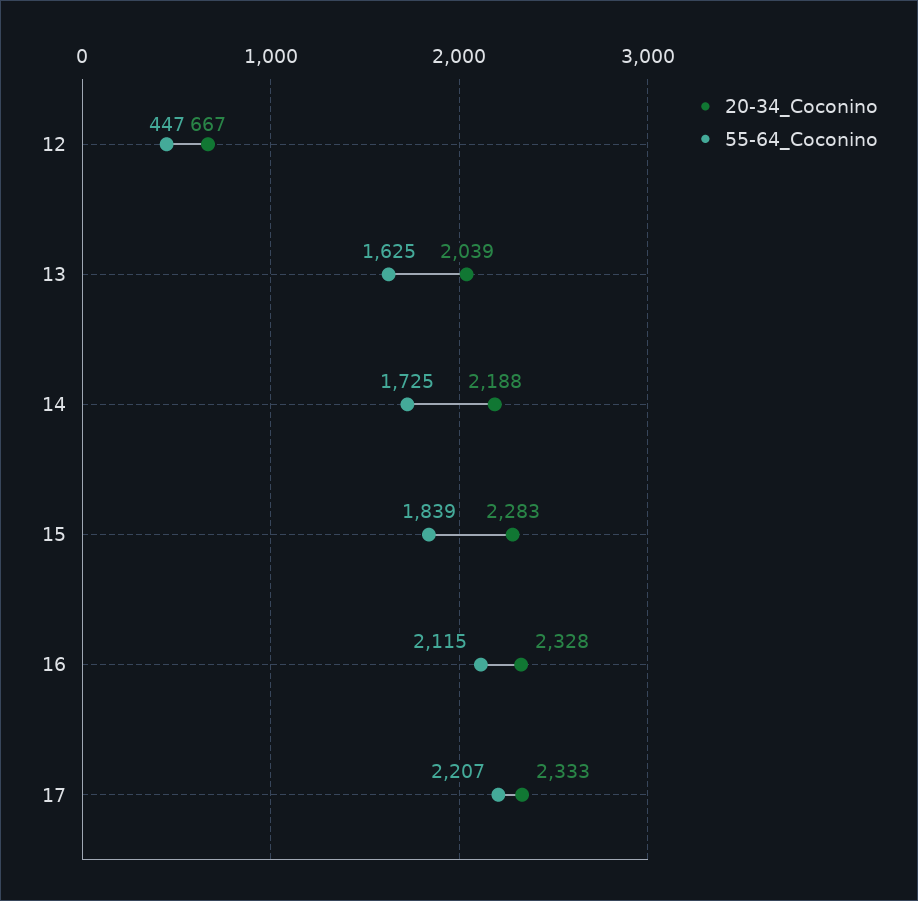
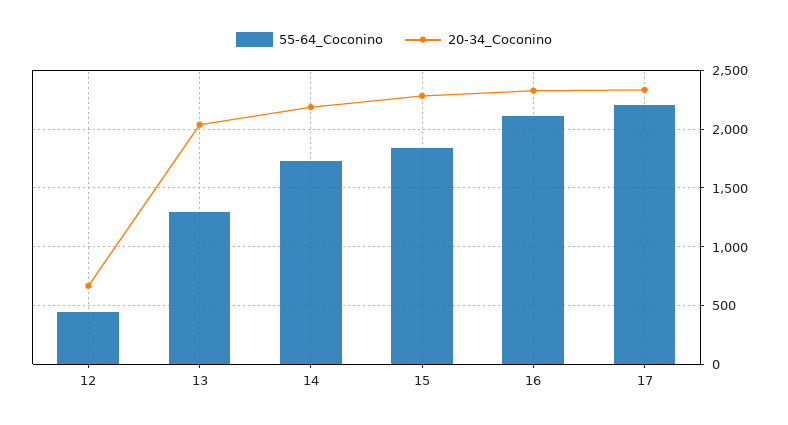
  {
    "20-34_Coconino": {
      "12": 667,
      "13": 2039,
      "14": 2188,
      "15": 2283,
      "16": 2328,
      "17": 2333
    },
    "55-64_Coconino": {
      "12": 447,
-     "13": 1625,
+     "13": 1300,
      "14": 1725,
      "15": 1839,
      "16": 2115,
      "17": 2207
    }
  }

